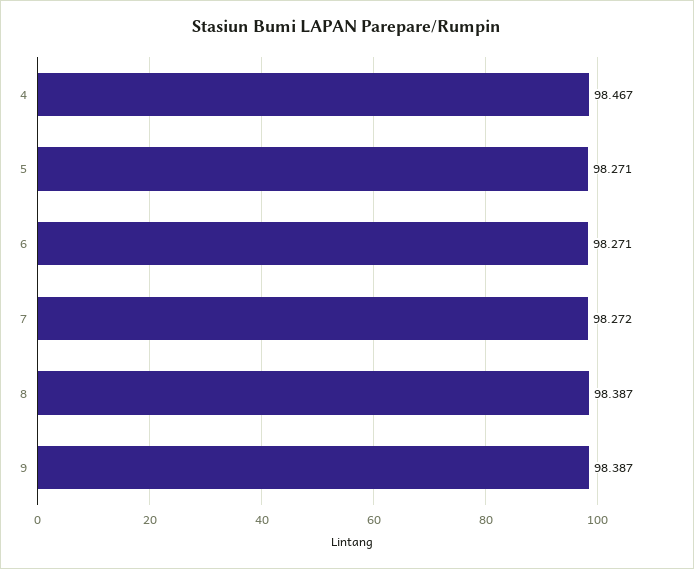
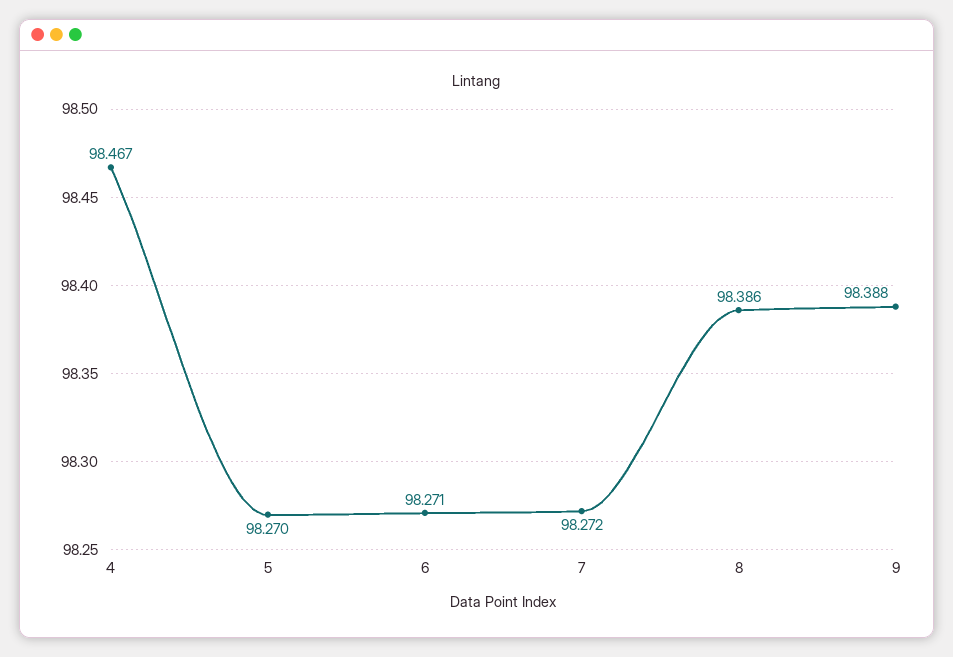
  {
    "4": 98.467,
-   "5": 98.271,
+   "5": 98.27,
    "6": 98.271,
    "7": 98.272,
-   "8": 98.387,
+   "8": 98.386,
-   "9": 98.387
+   "9": 98.388
  }

